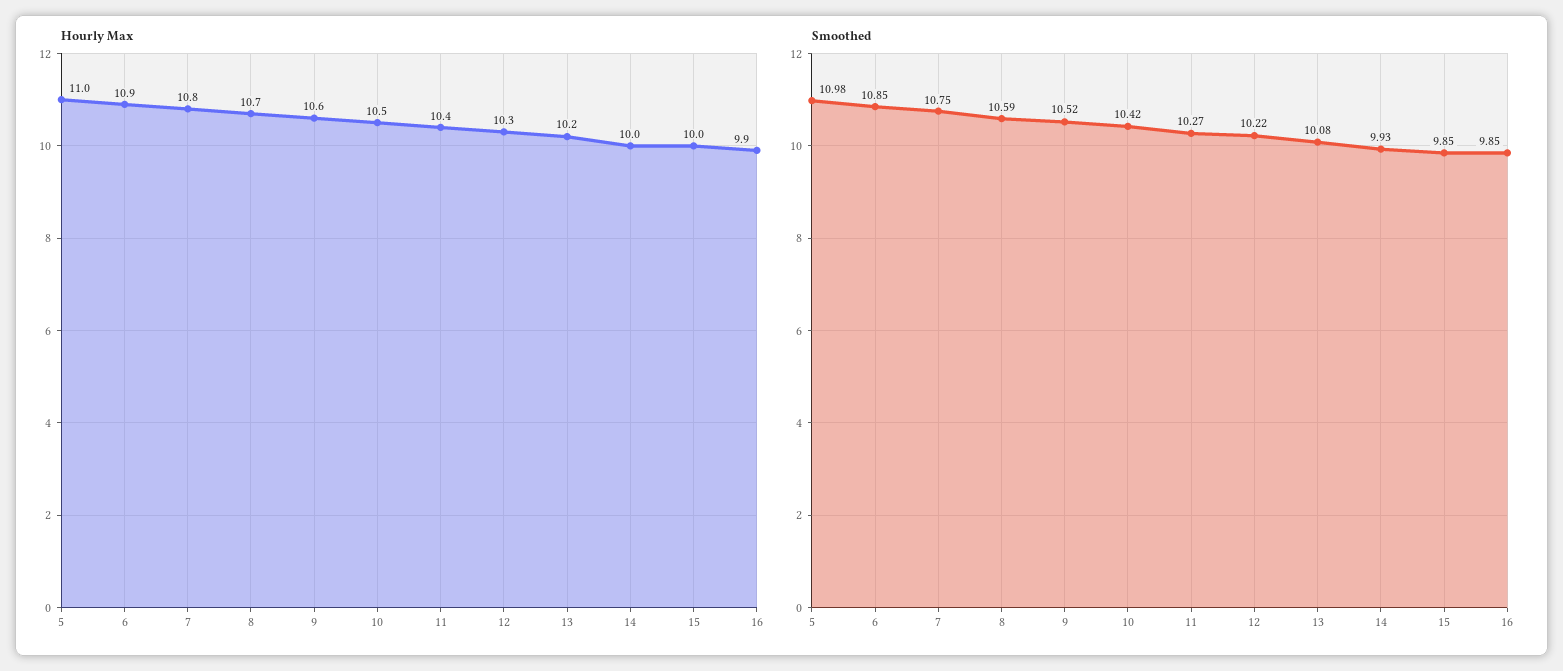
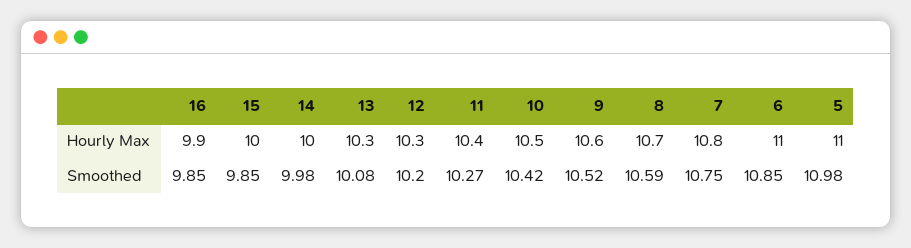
  {
    "Hourly Max": {
      "5": 11,
-     "6": 10.9,
+     "6": 11,
      "7": 10.8,
      "8": 10.7,
      "9": 10.6,
      "10": 10.5,
      "11": 10.4,
      "12": 10.3,
-     "13": 10.2,
+     "13": 10.3,
      "14": 10,
      "15": 10,
      "16": 9.9
    },
    "Smoothed": {
      "5": 10.98,
      "6": 10.85,
      "7": 10.75,
      "8": 10.59,
      "9": 10.52,
      "10": 10.42,
      "11": 10.27,
-     "12": 10.22,
+     "12": 10.2,
      "13": 10.08,
-     "14": 9.93,
+     "14": 9.98,
      "15": 9.85,
      "16": 9.85
    }
  }

